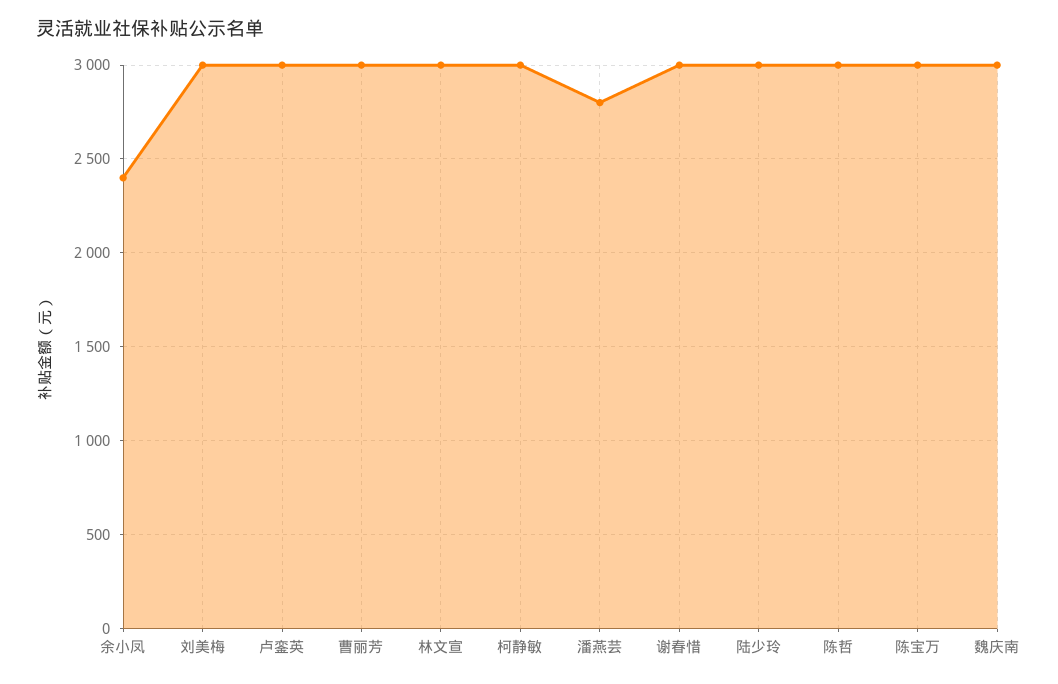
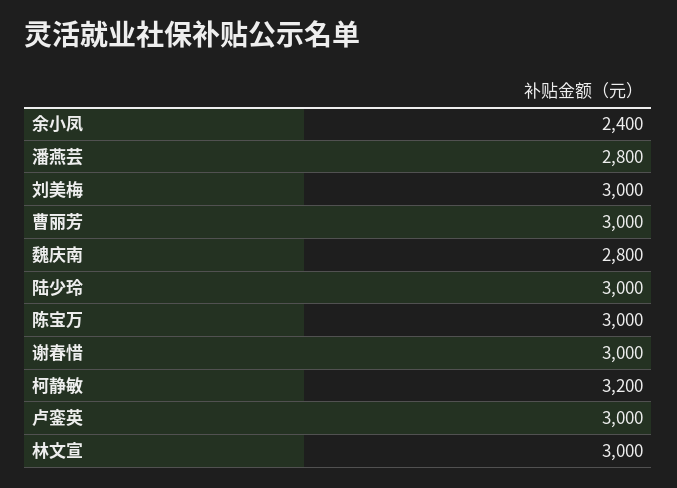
  {
    "余小凤": 2400,
    "刘美梅": 3000,
    "卢銮英": 3000,
    "曹丽芳": 3000,
    "林文宣": 3000,
-   "柯静敏": 3000,
+   "柯静敏": 3200,
    "潘燕芸": 2800,
    "谢春惜": 3000,
    "陆少玲": 3000,
-   "陈哲": 3000,
    "陈宝万": 3000,
-   "魏庆南": 3000
+   "魏庆南": 2800
  }

